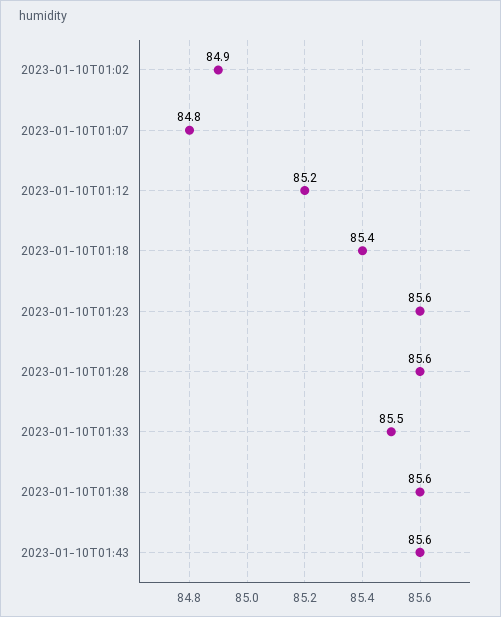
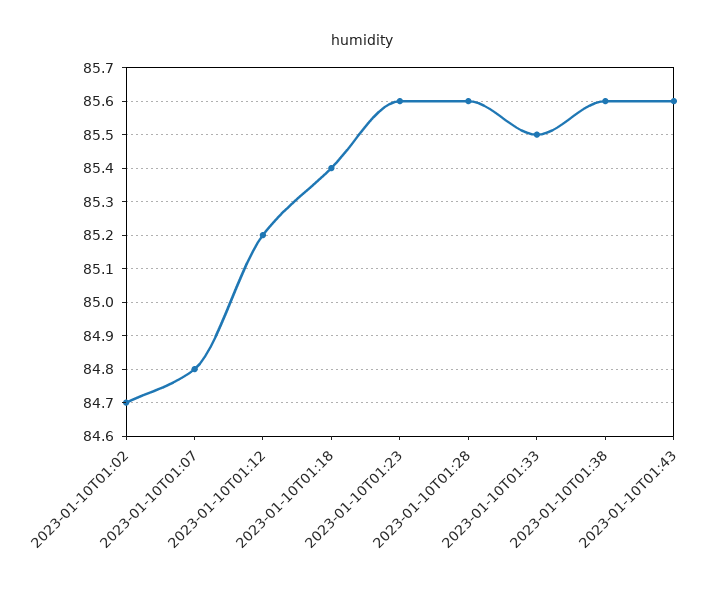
  {
-   "2023-01-10T01:02": 84.9,
+   "2023-01-10T01:02": 84.7,
    "2023-01-10T01:07": 84.8,
    "2023-01-10T01:12": 85.2,
    "2023-01-10T01:18": 85.4,
    "2023-01-10T01:23": 85.6,
    "2023-01-10T01:28": 85.6,
    "2023-01-10T01:33": 85.5,
    "2023-01-10T01:38": 85.6,
    "2023-01-10T01:43": 85.6
  }

